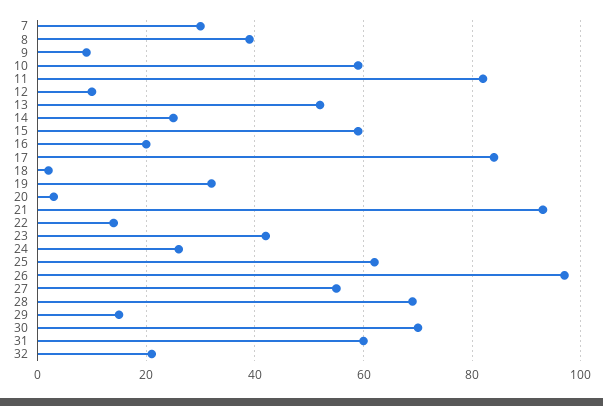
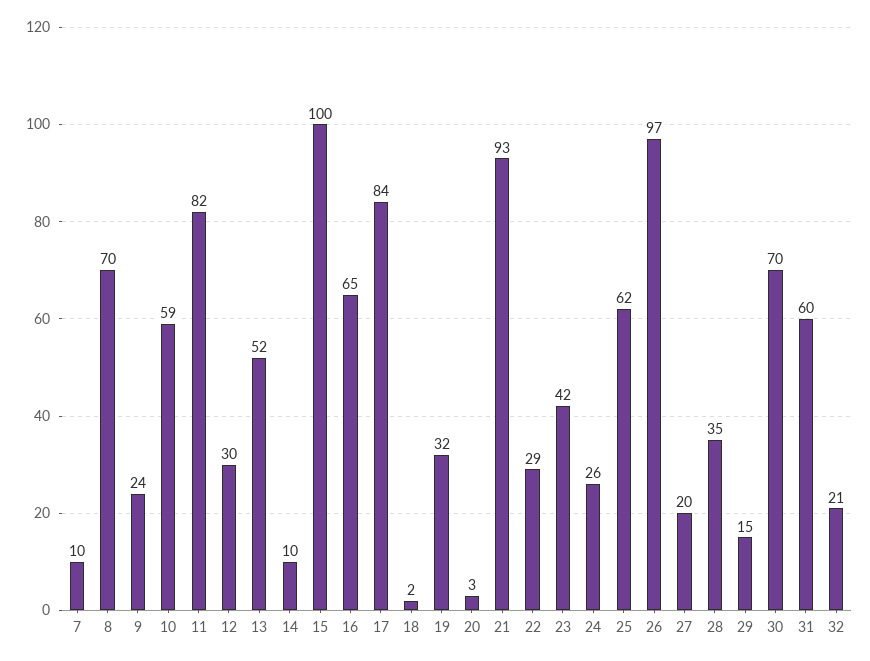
  {
-   "7": 30,
+   "7": 10,
-   "8": 40,
+   "8": 70,
-   "9": 10,
+   "9": 24,
    "10": 59,
    "11": 82,
-   "12": 10,
+   "12": 30,
    "13": 52,
-   "14": 25,
+   "14": 10,
-   "15": 60,
+   "15": 100,
-   "16": 20,
+   "16": 65,
    "17": 84,
    "18": 2,
    "19": 32,
    "20": 3,
    "21": 93,
-   "22": 15,
+   "22": 29,
    "23": 42,
    "24": 26,
    "25": 62,
    "26": 97,
-   "27": 55,
+   "27": 20,
-   "28": 70,
+   "28": 35,
    "29": 15,
    "30": 70,
    "31": 60,
    "32": 21
  }

